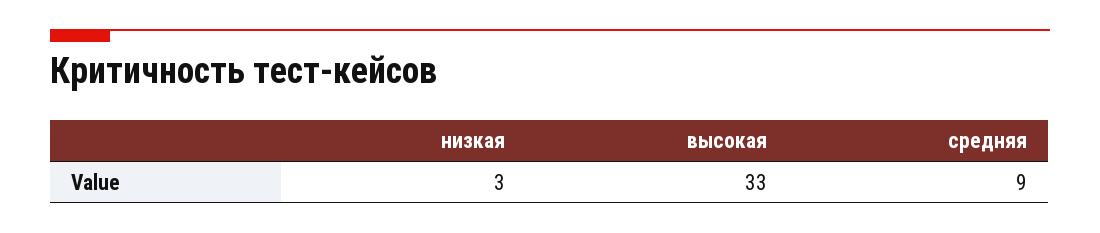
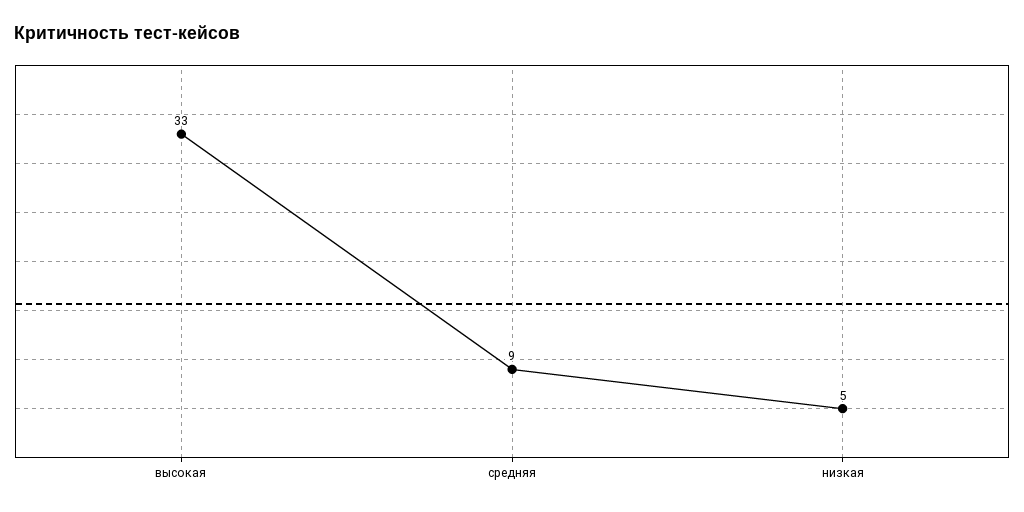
  {
-   "низкая": 3,
+   "низкая": 5,
    "высокая": 33,
    "средняя": 9
  }

